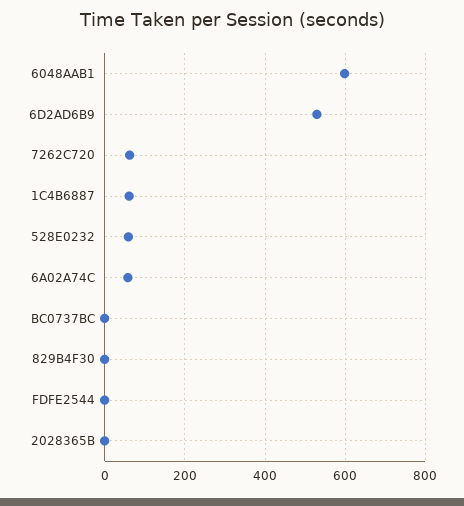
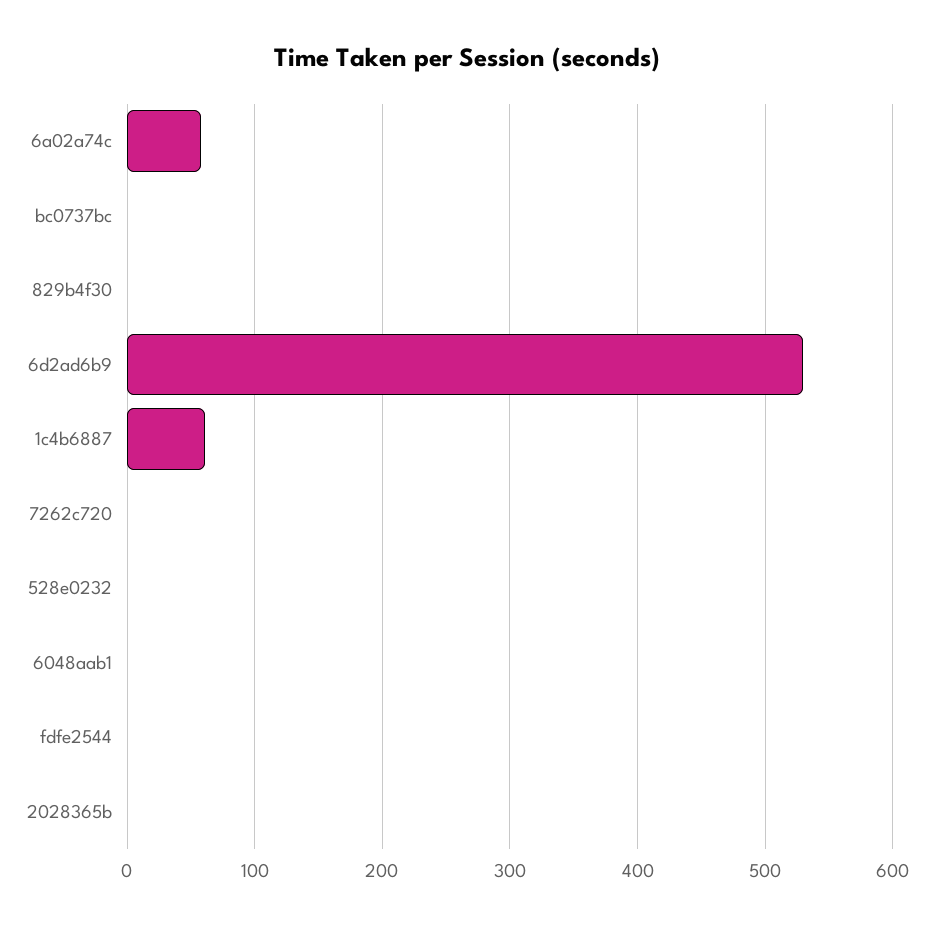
  {
-   "6048AAB1": 600,
+   "6048AAB1": 0,
    "6D2AD6B9": 530,
-   "7262C720": 60,
+   "7262C720": 0,
    "1C4B6887": 60,
-   "528E0232": 60,
+   "528E0232": 0,
    "6A02A74C": 60,
    "BC0737BC": 0,
    "829B4F30": 0,
    "FDFE2544": 0,
    "2028365B": 0
  }

